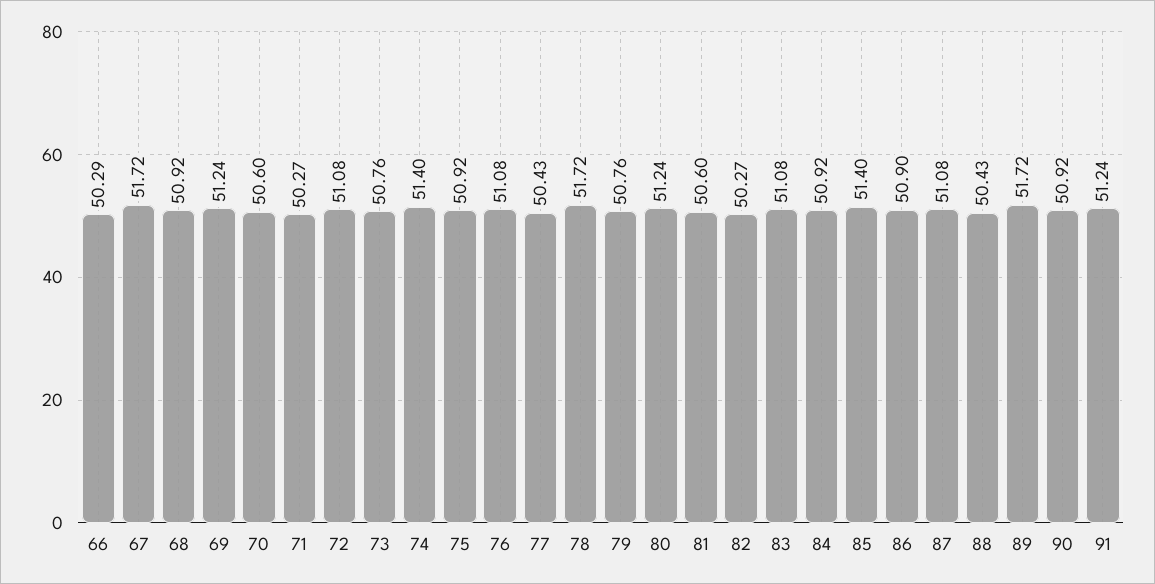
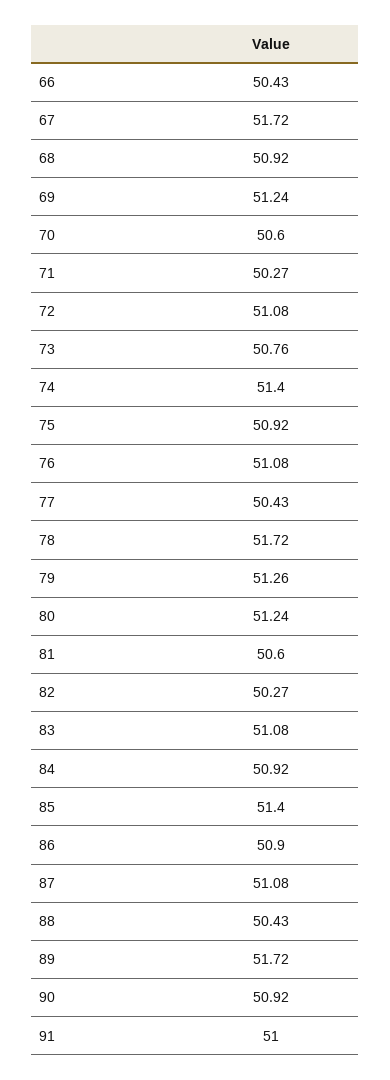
  {
-   "66": 50.29,
+   "66": 50.43,
    "67": 51.72,
    "68": 50.92,
    "69": 51.24,
    "70": 50.6,
    "71": 50.27,
    "72": 51.08,
    "73": 50.76,
    "74": 51.4,
    "75": 50.92,
    "76": 51.08,
    "77": 50.43,
    "78": 51.72,
-   "79": 50.76,
+   "79": 51.26,
    "80": 51.24,
    "81": 50.6,
    "82": 50.27,
    "83": 51.08,
    "84": 50.92,
    "85": 51.4,
    "86": 50.9,
    "87": 51.08,
    "88": 50.43,
    "89": 51.72,
    "90": 50.92,
-   "91": 51.24
+   "91": 51
  }

